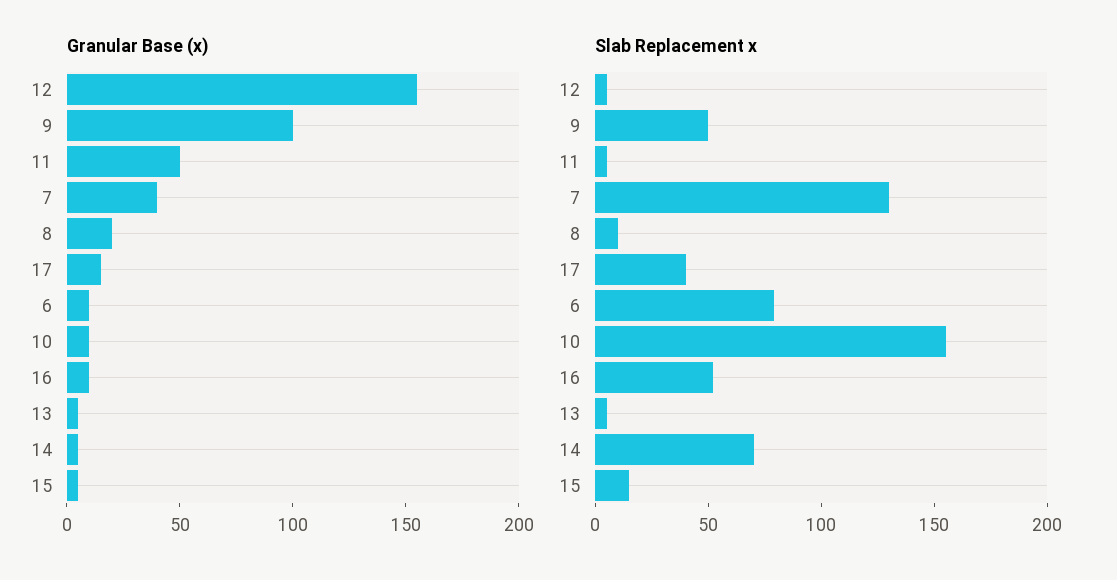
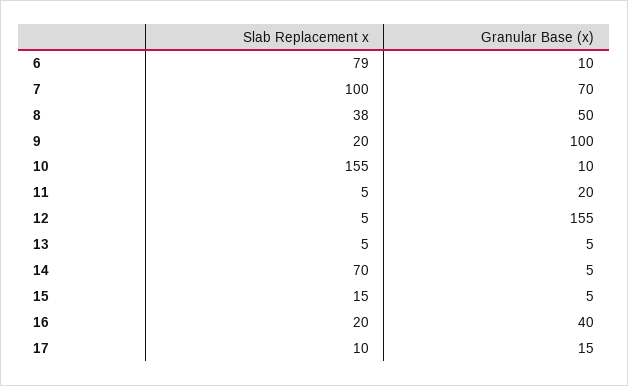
  {
    "Granular Base (x)": {
      "12": 155,
      "9": 100,
-     "11": 50,
+     "11": 20,
-     "7": 40,
+     "7": 70,
-     "8": 20,
+     "8": 50,
      "17": 15,
      "6": 10,
      "10": 10,
-     "16": 10,
+     "16": 40,
      "13": 5,
      "14": 5,
      "15": 5
    },
    "Slab Replacement x": {
      "12": 5,
-     "9": 50,
+     "9": 20,
      "11": 5,
-     "7": 130,
+     "7": 100,
-     "8": 10,
+     "8": 38,
-     "17": 40,
+     "17": 10,
      "6": 79,
      "10": 155,
-     "16": 50,
+     "16": 20,
      "13": 5,
      "14": 70,
      "15": 15
    }
  }

